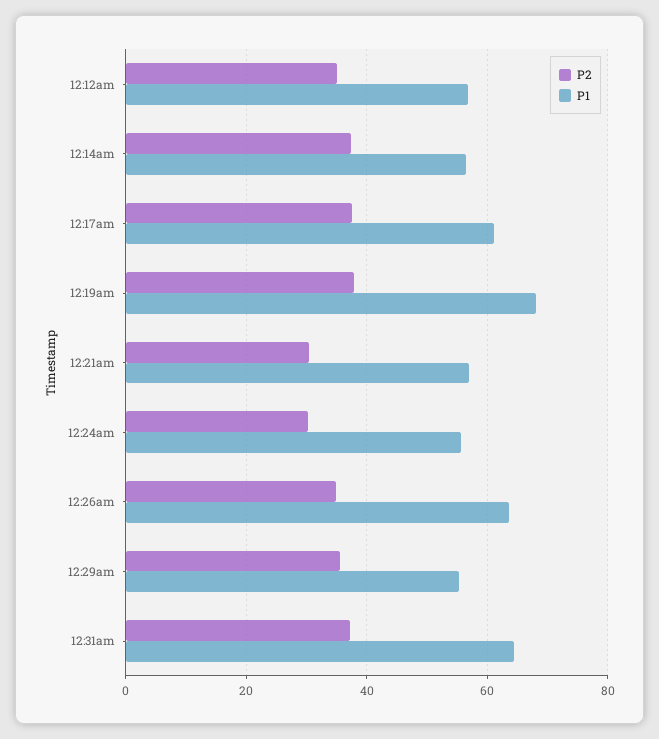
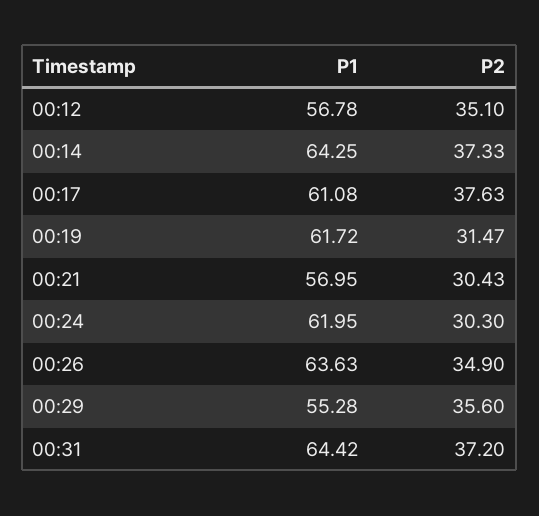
  {
    "P2": {
      "12:12am": 35.1,
      "12:14am": 37.33,
      "12:17am": 37.63,
-     "12:19am": 38,
+     "12:19am": 31.47,
      "12:21am": 30.43,
      "12:24am": 30.3,
      "12:26am": 34.9,
      "12:29am": 35.6,
      "12:31am": 37.2
    },
    "P1": {
      "12:12am": 56.78,
-     "12:14am": 56,
+     "12:14am": 64.25,
      "12:17am": 61.08,
-     "12:19am": 68,
+     "12:19am": 61.72,
      "12:21am": 56.95,
-     "12:24am": 56,
+     "12:24am": 61.95,
      "12:26am": 63.63,
      "12:29am": 55.28,
      "12:31am": 64.42
    }
  }

